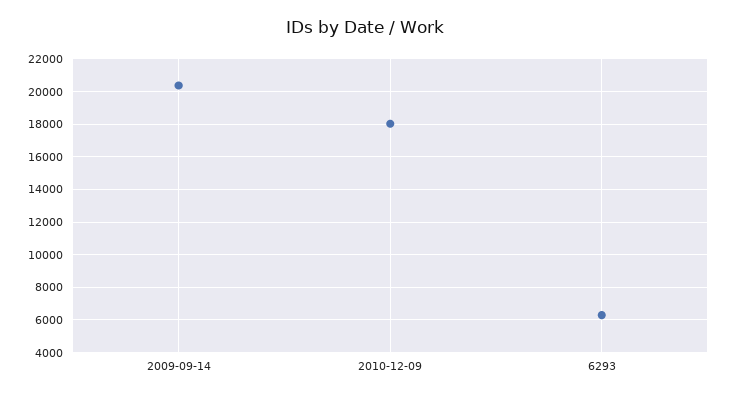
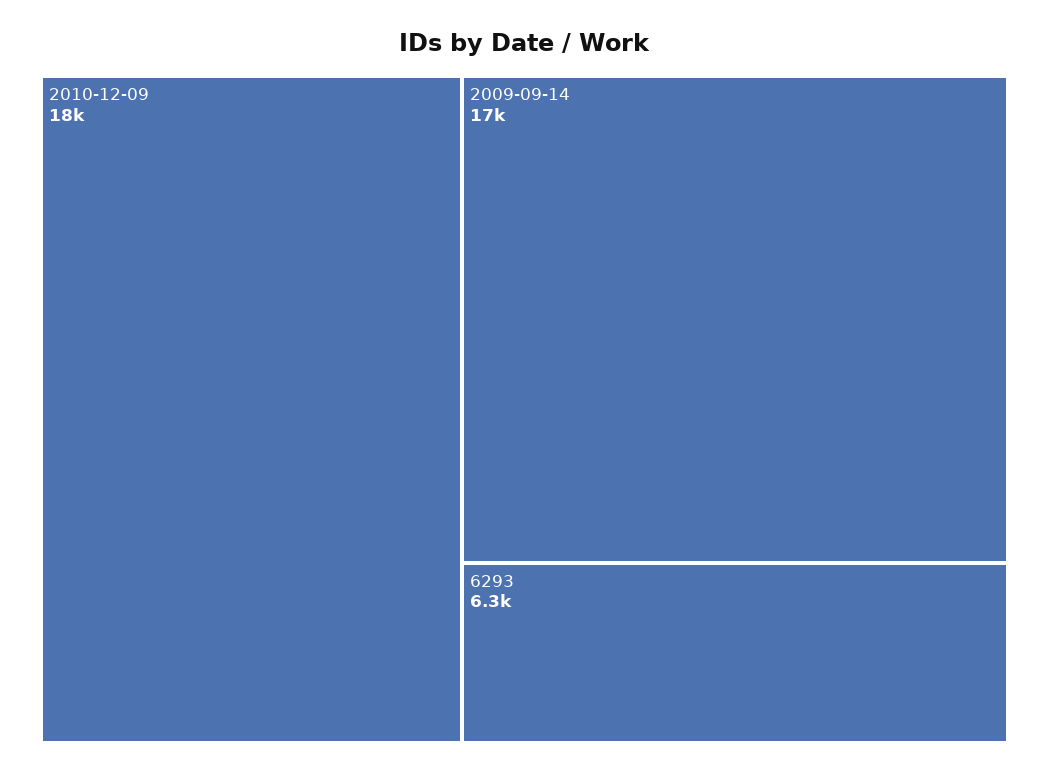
  {
-   "2009-09-14": 20500,
+   "2009-09-14": 17000,
    "2010-12-09": 18000,
    "6293": 6300
  }

